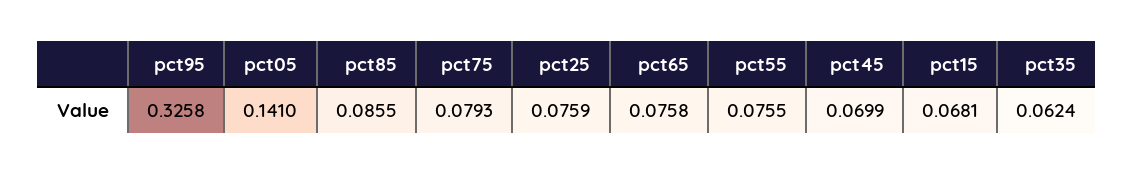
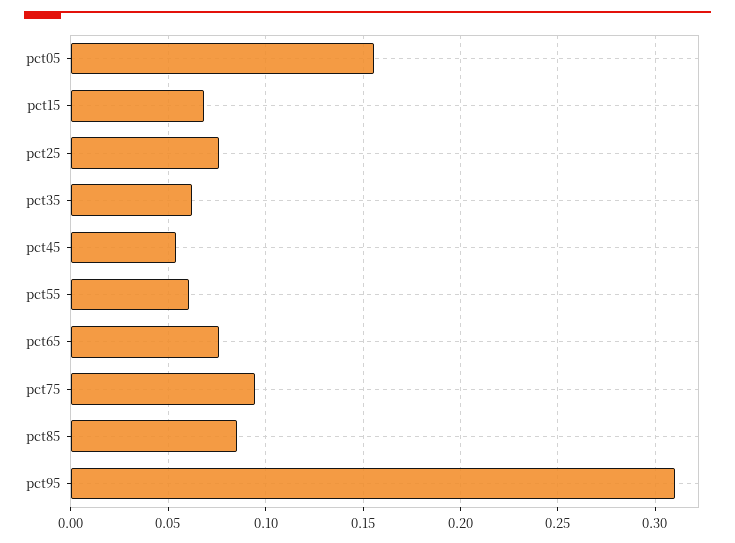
  {
-   "pct95": 0.3258,
+   "pct95": 0.31,
-   "pct05": 0.141,
+   "pct05": 0.155,
    "pct85": 0.0855,
-   "pct75": 0.0793,
+   "pct75": 0.095,
    "pct25": 0.0759,
    "pct65": 0.0758,
-   "pct55": 0.0755,
+   "pct55": 0.06,
-   "pct45": 0.0699,
+   "pct45": 0.055,
    "pct15": 0.0681,
    "pct35": 0.0624
  }

